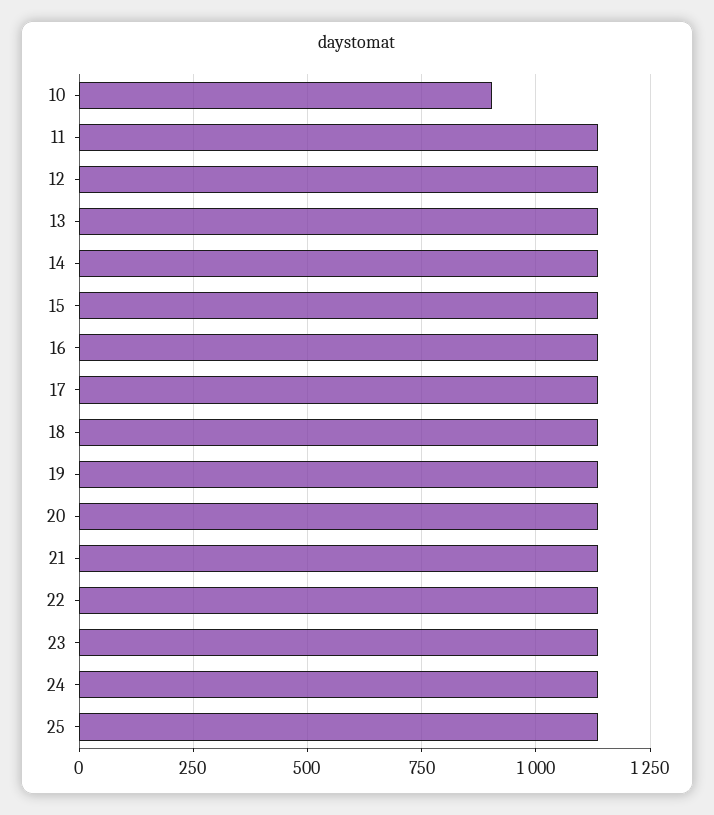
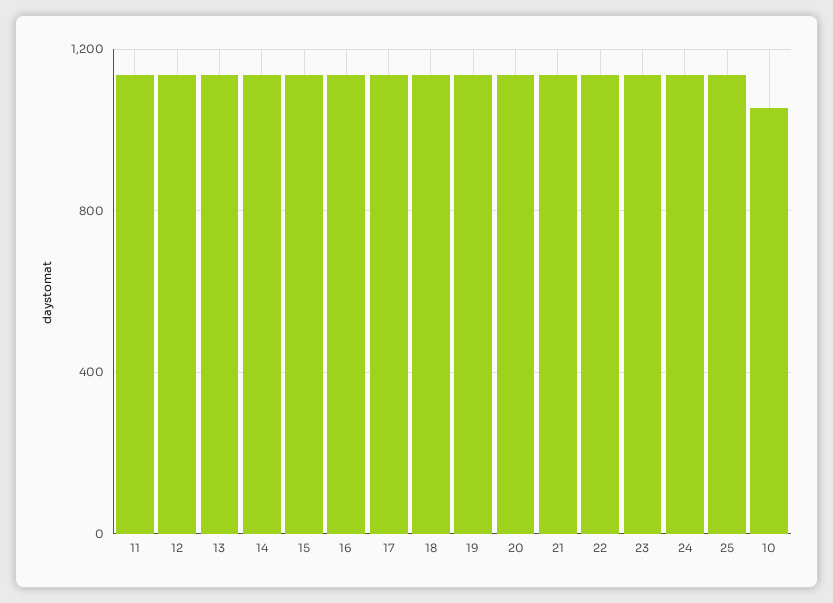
  {
-   "10": 900,
+   "10": 1050,
    "11": 1125,
    "12": 1125,
    "13": 1125,
    "14": 1125,
    "15": 1125,
    "16": 1125,
    "17": 1125,
    "18": 1125,
    "19": 1125,
    "20": 1125,
    "21": 1125,
    "22": 1125,
    "23": 1125,
    "24": 1125,
    "25": 1125
  }

